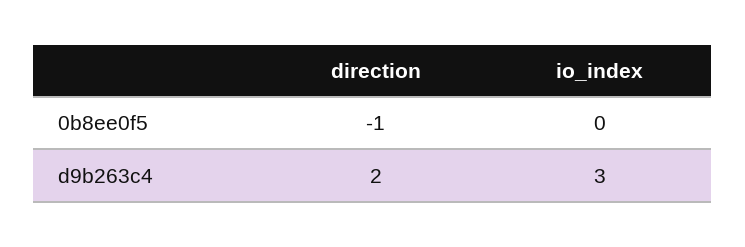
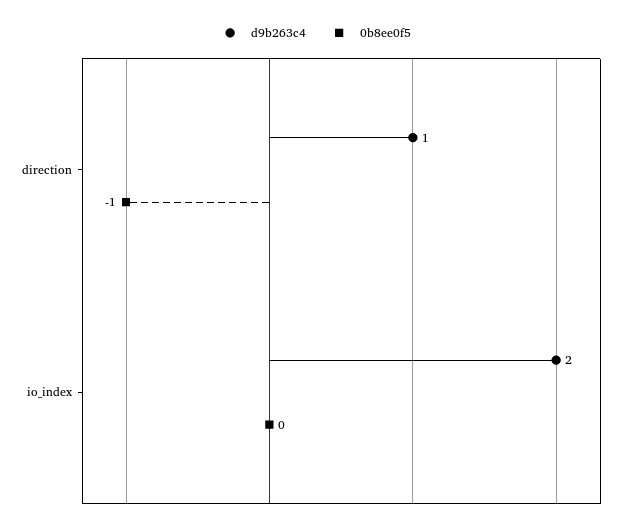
  {
    "0b8ee0f5": {
      "direction": -1,
      "io_index": 0
    },
    "d9b263c4": {
-     "direction": 2,
+     "direction": 1,
-     "io_index": 3
+     "io_index": 2
    }
  }

